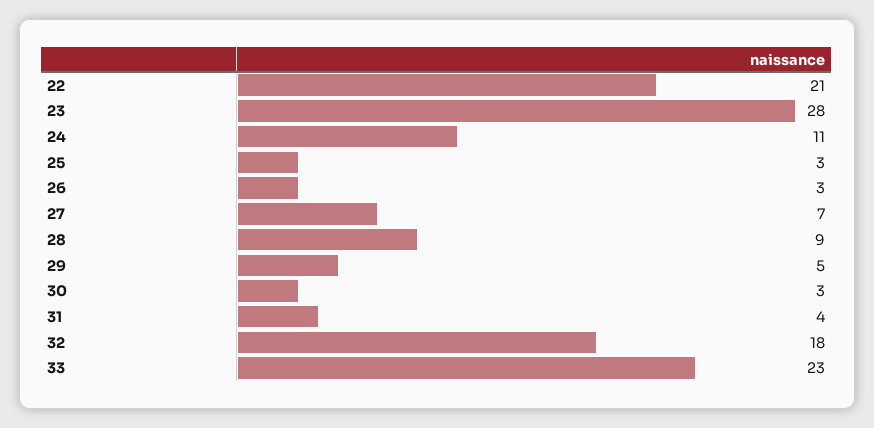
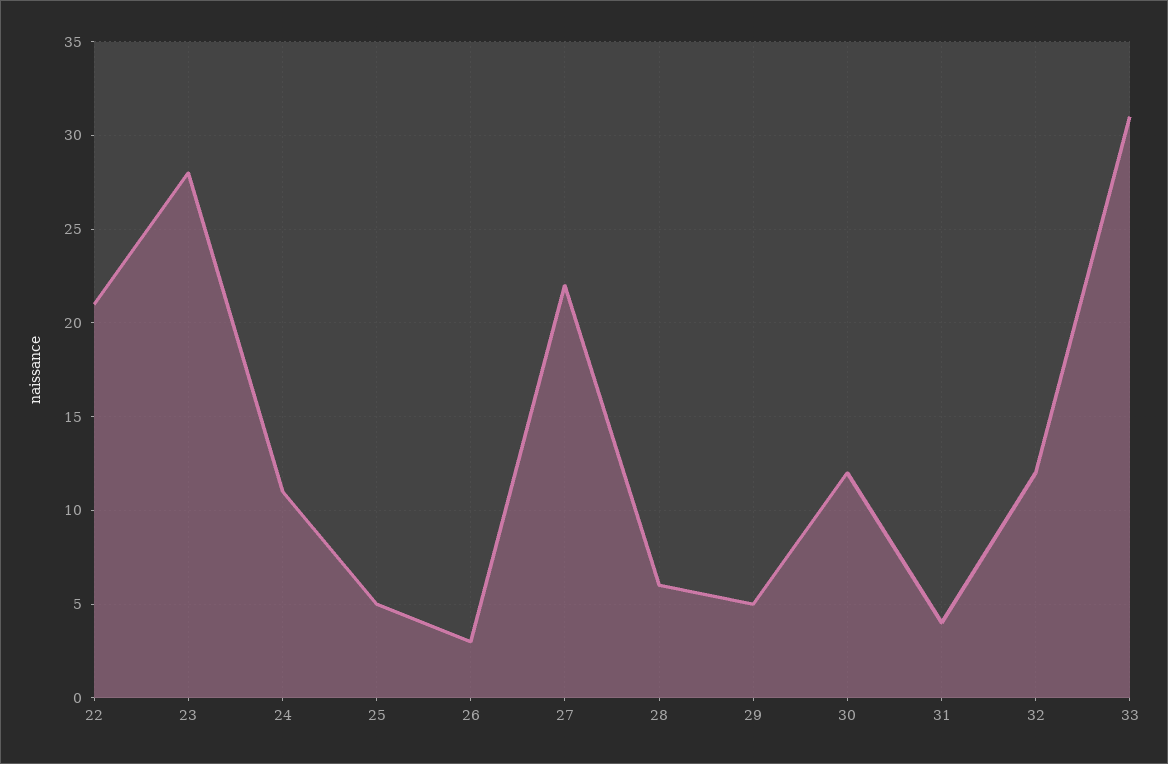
  {
    "22": 21,
    "23": 28,
    "24": 11,
-   "25": 3,
+   "25": 5,
    "26": 3,
-   "27": 7,
+   "27": 22,
-   "28": 9,
+   "28": 6,
    "29": 5,
-   "30": 3,
+   "30": 12,
    "31": 4,
-   "32": 18,
+   "32": 12,
-   "33": 23
+   "33": 31
  }

